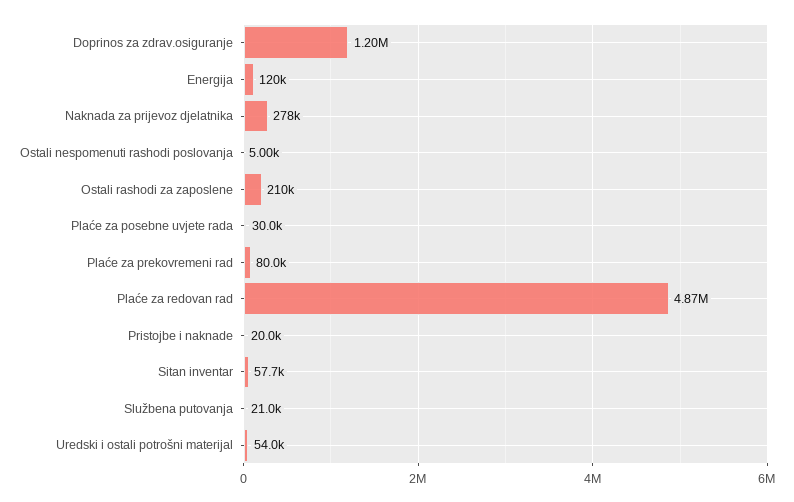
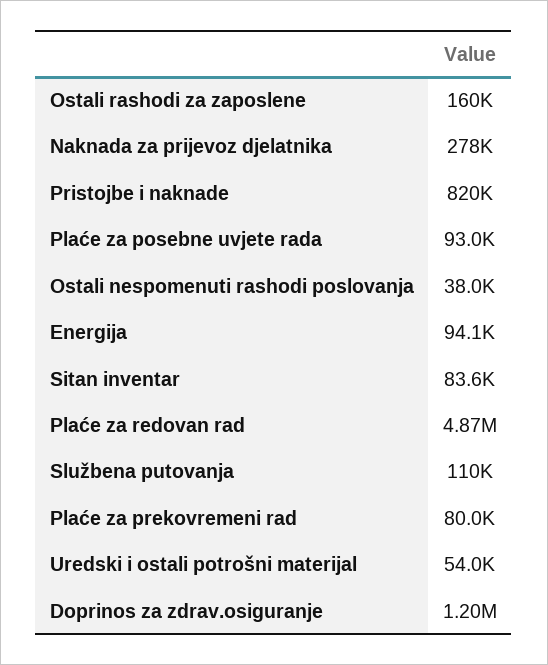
  {
    "Doprinos za zdrav.osiguranje": 1200000,
-   "Energija": 120000,
+   "Energija": 94100,
    "Naknada za prijevoz djelatnika": 278000,
-   "Ostali nespomenuti rashodi poslovanja": 5000,
+   "Ostali nespomenuti rashodi poslovanja": 38000,
-   "Ostali rashodi za zaposlene": 210000,
+   "Ostali rashodi za zaposlene": 160000,
-   "Plaće za posebne uvjete rada": 30000,
+   "Plaće za posebne uvjete rada": 93000,
    "Plaće za prekovremeni rad": 80000,
    "Plaće za redovan rad": 4870000,
-   "Pristojbe i naknade": 20000,
+   "Pristojbe i naknade": 820000,
-   "Sitan inventar": 57700,
+   "Sitan inventar": 83600,
-   "Službena putovanja": 21000,
+   "Službena putovanja": 110000,
    "Uredski i ostali potrošni materijal": 54000
  }

